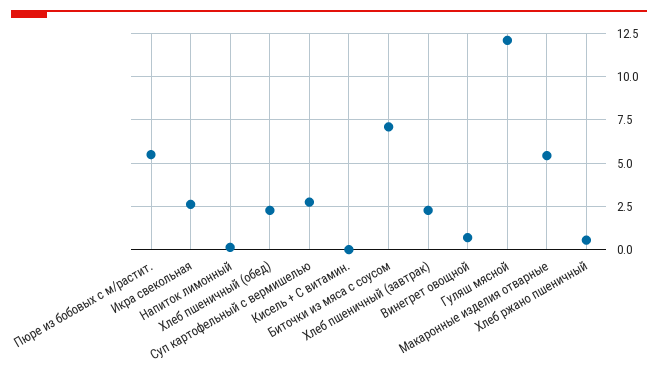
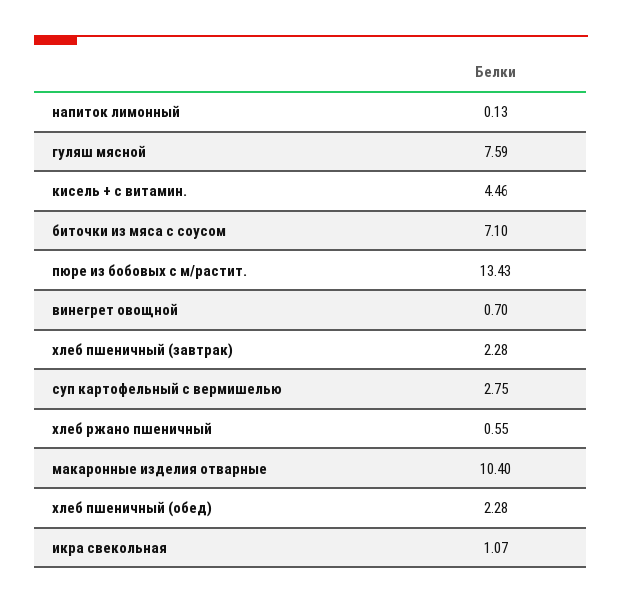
  {
-   "Пюре из бобовых с м/растит.": 5.5,
+   "Пюре из бобовых с м/растит.": 13.43,
-   "Икра свекольная": 2.5,
+   "Икра свекольная": 1.07,
    "Напиток лимонный": 0.13,
    "Хлеб пшеничный (обед)": 2.28,
    "Суп картофельный с вермишелью": 2.75,
-   "Кисель + С витамин.": 0,
+   "Кисель + С витамин.": 4.46,
    "Биточки из мяса с соусом": 7.1,
    "Хлеб пшеничный (завтрак)": 2.28,
    "Винегрет овощной": 0.7,
-   "Гуляш мясной": 12,
+   "Гуляш мясной": 7.59,
-   "Макаронные изделия отварные": 5.5,
+   "Макаронные изделия отварные": 10.4,
    "Хлеб ржано пшеничный": 0.55
  }

